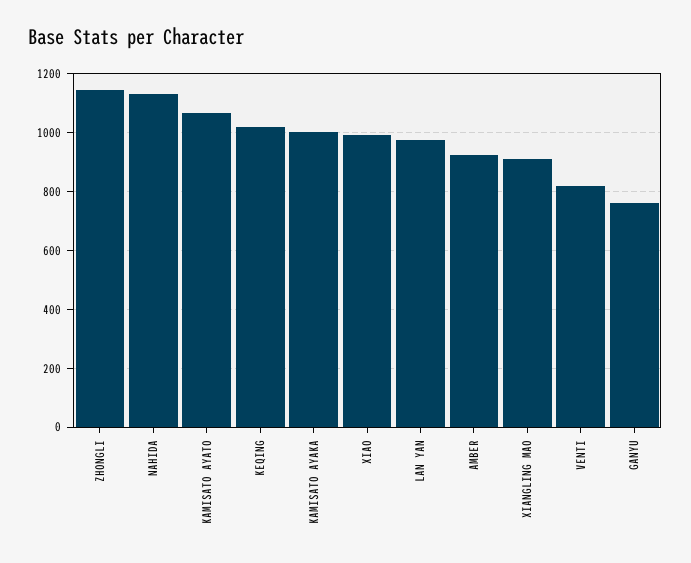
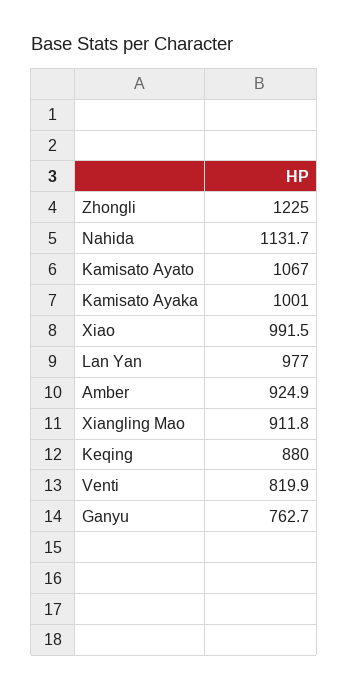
  {
-   "ZHONGLI": 1150,
+   "ZHONGLI": 1225,
    "NAHIDA": 1131.7,
    "KAMISATO AYATO": 1067,
-   "KEQING": 1025,
+   "KEQING": 880,
    "KAMISATO AYAKA": 1001,
    "XIAO": 991.5,
    "LAN YAN": 977,
    "AMBER": 924.9,
    "XIANGLING MAO": 911.8,
    "VENTI": 819.9,
    "GANYU": 762.7
  }

